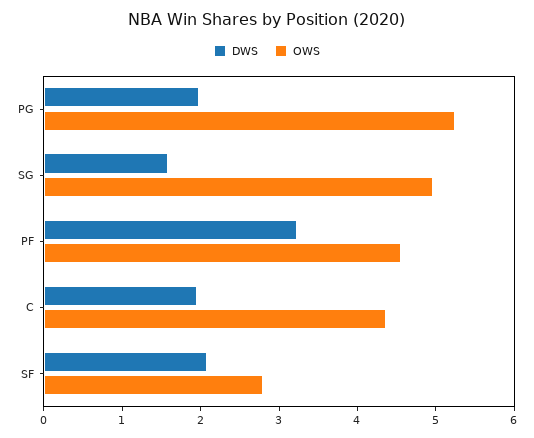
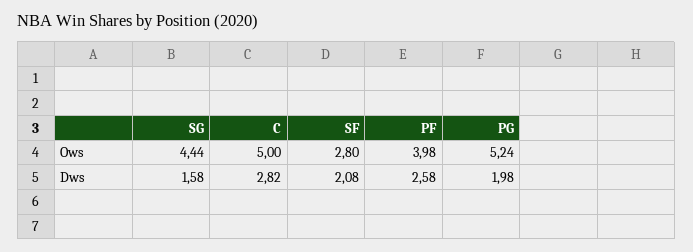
  {
    "DWS": {
      "PG": 1.98,
      "SG": 1.58,
-     "PF": 3.2,
+     "PF": 2.58,
-     "C": 2,
+     "C": 2.82,
      "SF": 2.08
    },
    "OWS": {
      "PG": 5.24,
-     "SG": 5,
+     "SG": 4.44,
-     "PF": 4.6,
+     "PF": 3.98,
-     "C": 4.4,
+     "C": 5,
      "SF": 2.8
    }
  }

